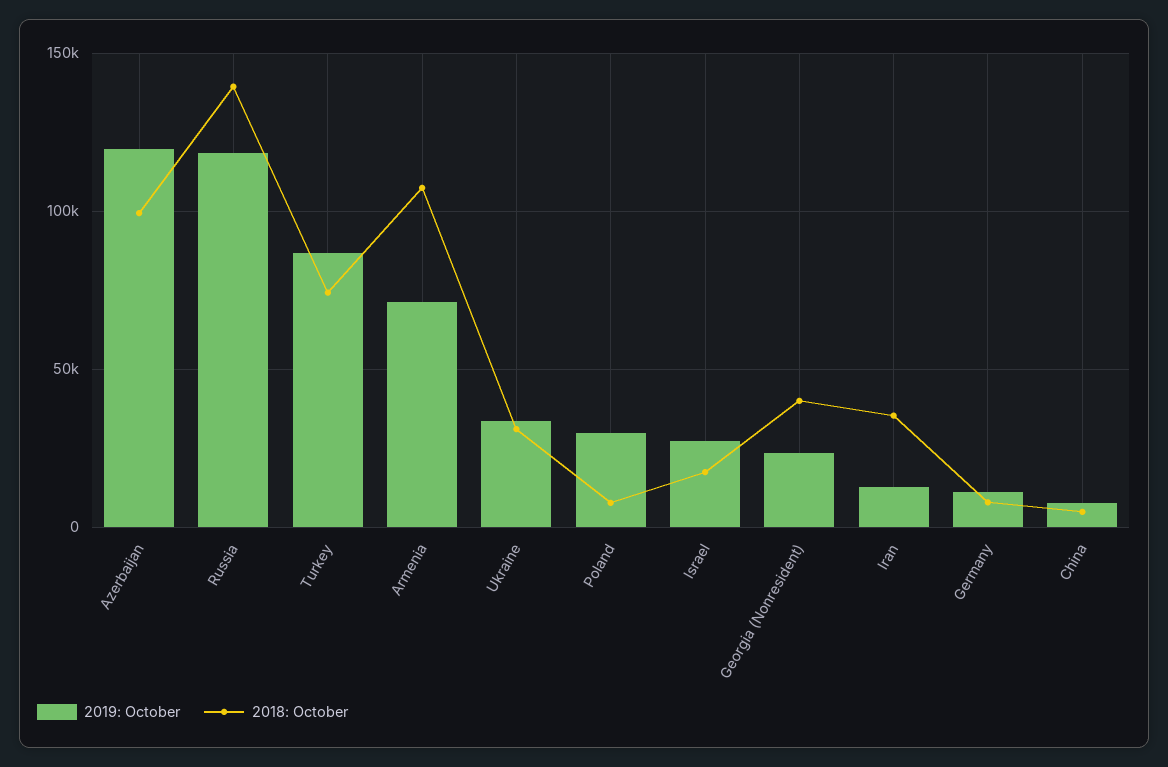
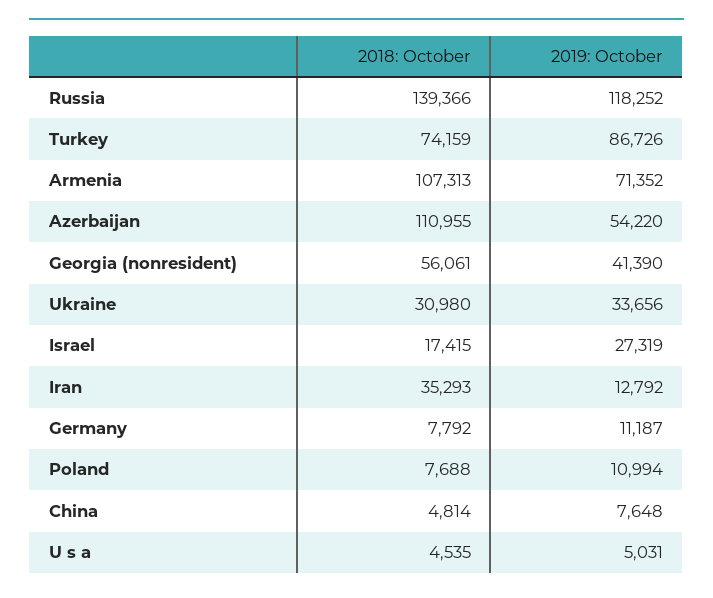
  {
    "2019: October": {
-     "Azerbaijan": 120000,
+     "Azerbaijan": 54220,
      "Russia": 118252,
      "Turkey": 86726,
      "Armenia": 71352,
      "Ukraine": 33656,
-     "Poland": 30000,
+     "Poland": 10994,
      "Israel": 27319,
-     "Georgia (Nonresident)": 25000,
+     "Georgia (Nonresident)": 41390,
      "Iran": 12792,
      "Germany": 11187,
-     "China": 7648
+     "China": 7648,
+     "U s a": 5031
    },
    "2018: October": {
-     "Azerbaijan": 100000,
+     "Azerbaijan": 110955,
      "Russia": 139366,
      "Turkey": 74159,
      "Armenia": 107313,
      "Ukraine": 30980,
      "Poland": 7688,
      "Israel": 17415,
-     "Georgia (Nonresident)": 40000,
+     "Georgia (Nonresident)": 56061,
      "Iran": 35293,
      "Germany": 7792,
-     "China": 4814
+     "China": 4814,
+     "U s a": 4535
    }
  }

